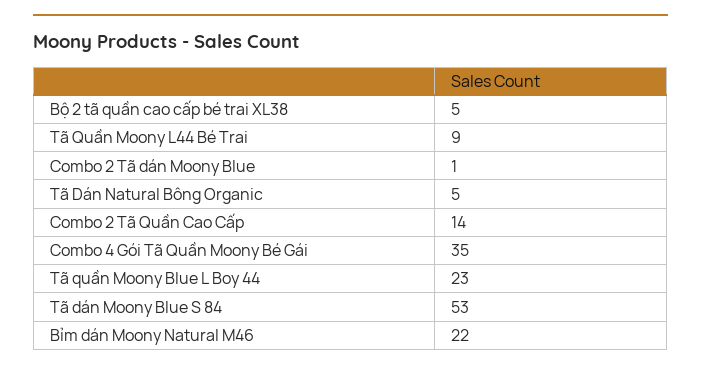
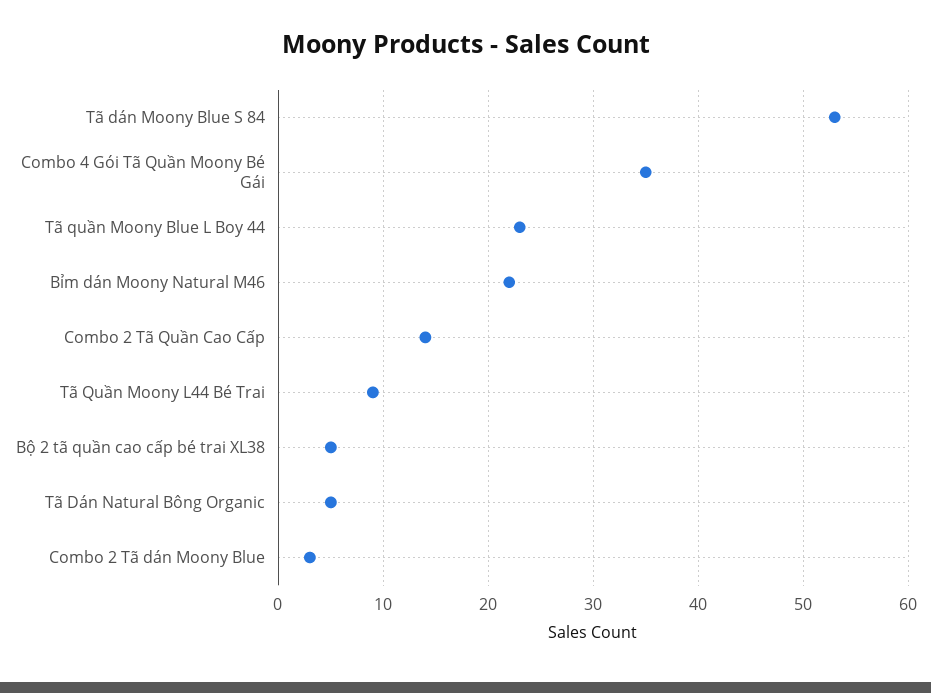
  {
    "Bộ 2 tã quần cao cấp bé trai XL38": 5,
    "Tã Quần Moony L44 Bé Trai": 9,
-   "Combo 2 Tã dán Moony Blue": 1,
+   "Combo 2 Tã dán Moony Blue": 3,
    "Tã Dán Natural Bông Organic": 5,
    "Combo 2 Tã Quần Cao Cấp": 14,
    "Combo 4 Gói Tã Quần Moony Bé Gái": 35,
    "Tã quần Moony Blue L Boy 44": 23,
    "Tã dán Moony Blue S 84": 53,
    "Bỉm dán Moony Natural M46": 22
  }

